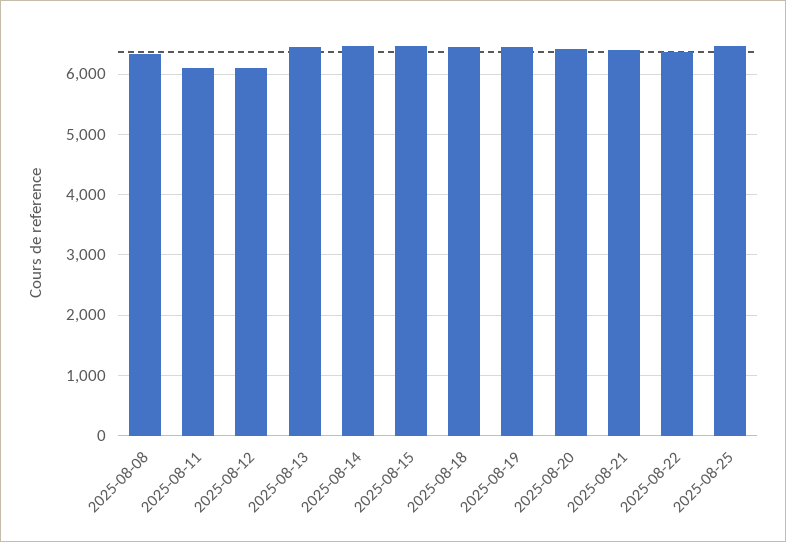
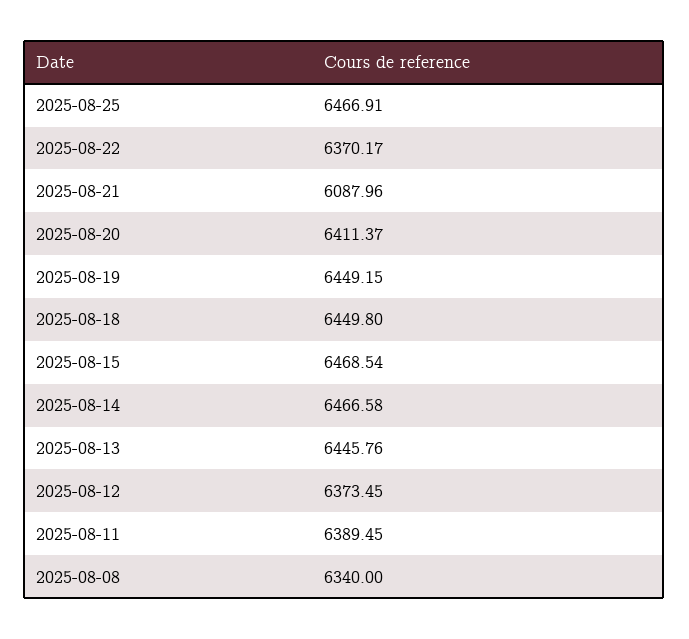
  {
    "2025-08-08": 6340,
-   "2025-08-11": 6100,
+   "2025-08-11": 6389.45,
-   "2025-08-12": 6100,
+   "2025-08-12": 6373.45,
    "2025-08-13": 6445.76,
    "2025-08-14": 6466.58,
    "2025-08-15": 6468.54,
    "2025-08-18": 6449.8,
    "2025-08-19": 6449.15,
    "2025-08-20": 6411.37,
-   "2025-08-21": 6400,
+   "2025-08-21": 6087.96,
    "2025-08-22": 6370.17,
    "2025-08-25": 6466.91
  }

